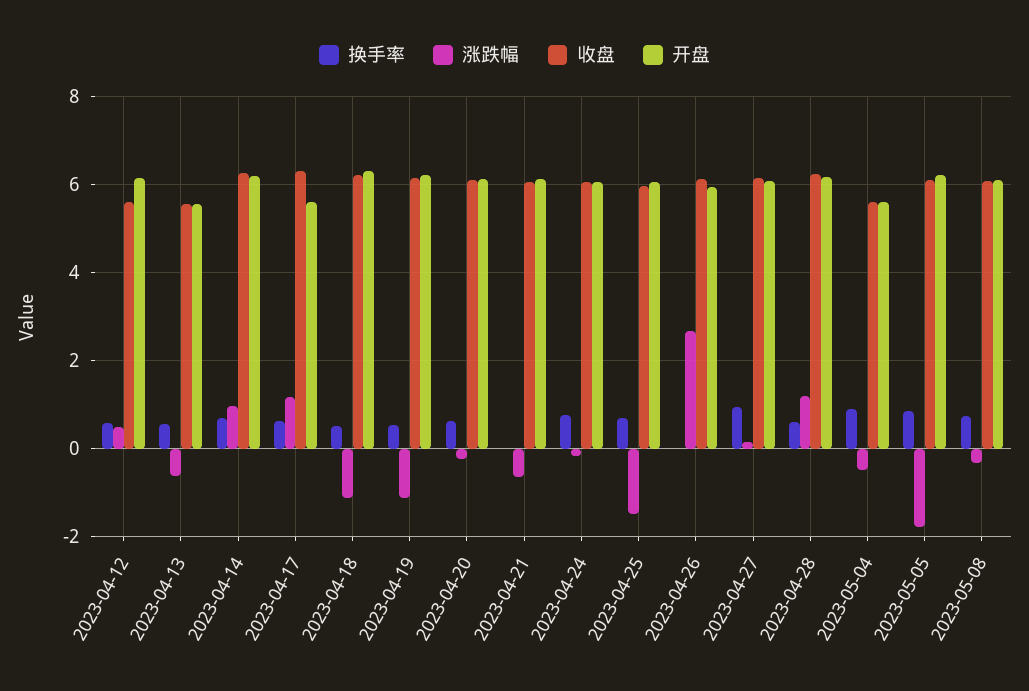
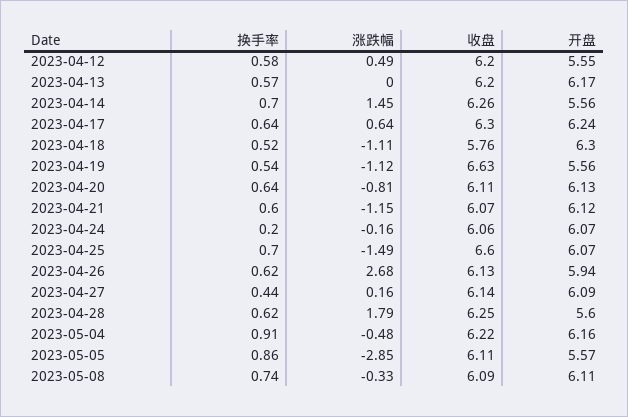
  {
    "换手率": {
      "2023-04-12": 0.58,
      "2023-04-13": 0.57,
      "2023-04-14": 0.7,
      "2023-04-17": 0.64,
      "2023-04-18": 0.52,
      "2023-04-19": 0.54,
      "2023-04-20": 0.64,
-     "2023-04-21": 0,
+     "2023-04-21": 0.6,
-     "2023-04-24": 0.8,
+     "2023-04-24": 0.2,
      "2023-04-25": 0.7,
-     "2023-04-26": 0,
+     "2023-04-26": 0.62,
-     "2023-04-27": 1,
+     "2023-04-27": 0.44,
      "2023-04-28": 0.62,
      "2023-05-04": 0.91,
      "2023-05-05": 0.86,
      "2023-05-08": 0.74
    },
    "涨跌幅": {
      "2023-04-12": 0.49,
-     "2023-04-13": -0.6,
+     "2023-04-13": 0,
-     "2023-04-14": 1,
+     "2023-04-14": 1.45,
-     "2023-04-17": 1.2,
+     "2023-04-17": 0.64,
      "2023-04-18": -1.11,
      "2023-04-19": -1.12,
-     "2023-04-20": -0.2,
+     "2023-04-20": -0.81,
-     "2023-04-21": -0.6,
+     "2023-04-21": -1.15,
      "2023-04-24": -0.16,
      "2023-04-25": -1.49,
      "2023-04-26": 2.68,
      "2023-04-27": 0.16,
-     "2023-04-28": 1.2,
+     "2023-04-28": 1.79,
      "2023-05-04": -0.48,
-     "2023-05-05": -1.8,
+     "2023-05-05": -2.85,
      "2023-05-08": -0.33
    },
    "收盘": {
-     "2023-04-12": 5.6,
+     "2023-04-12": 6.2,
-     "2023-04-13": 5.6,
+     "2023-04-13": 6.2,
      "2023-04-14": 6.26,
      "2023-04-17": 6.3,
-     "2023-04-18": 6.2,
+     "2023-04-18": 5.76,
-     "2023-04-19": 6.2,
+     "2023-04-19": 6.63,
      "2023-04-20": 6.11,
      "2023-04-21": 6.07,
      "2023-04-24": 6.06,
-     "2023-04-25": 6,
+     "2023-04-25": 6.6,
      "2023-04-26": 6.13,
      "2023-04-27": 6.14,
      "2023-04-28": 6.25,
-     "2023-05-04": 5.6,
+     "2023-05-04": 6.22,
      "2023-05-05": 6.11,
      "2023-05-08": 6.09
    },
    "开盘": {
-     "2023-04-12": 6.2,
+     "2023-04-12": 5.55,
-     "2023-04-13": 5.6,
+     "2023-04-13": 6.17,
-     "2023-04-14": 6.2,
+     "2023-04-14": 5.56,
-     "2023-04-17": 5.6,
+     "2023-04-17": 6.24,
      "2023-04-18": 6.3,
-     "2023-04-19": 6.2,
+     "2023-04-19": 5.56,
      "2023-04-20": 6.13,
      "2023-04-21": 6.12,
      "2023-04-24": 6.07,
      "2023-04-25": 6.07,
      "2023-04-26": 5.94,
      "2023-04-27": 6.09,
-     "2023-04-28": 6.2,
+     "2023-04-28": 5.6,
-     "2023-05-04": 5.6,
+     "2023-05-04": 6.16,
-     "2023-05-05": 6.2,
+     "2023-05-05": 5.57,
      "2023-05-08": 6.11
    }
  }

